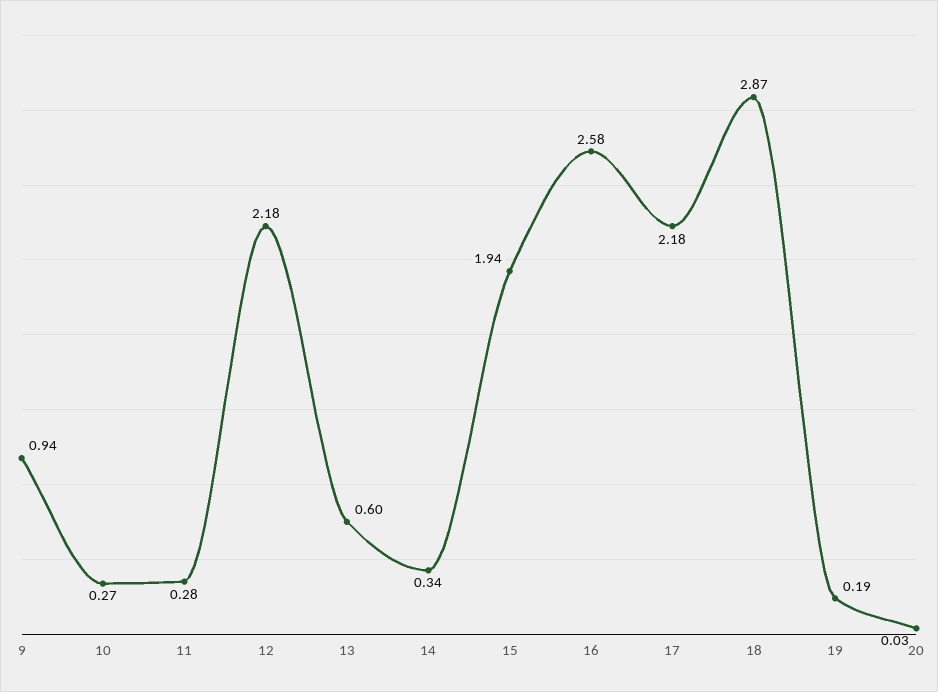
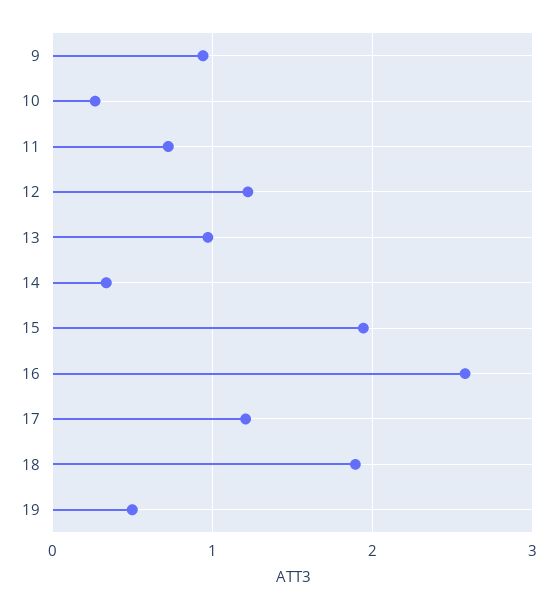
  {
    "9": 0.94,
    "10": 0.27,
-   "11": 0.28,
+   "11": 0.7,
-   "12": 2.18,
+   "12": 1.2,
-   "13": 0.6,
+   "13": 1,
    "14": 0.34,
    "15": 1.94,
    "16": 2.58,
-   "17": 2.18,
+   "17": 1.2,
-   "18": 2.87,
+   "18": 1.9,
-   "19": 0.19,
+   "19": 0.5
-   "20": 0.03
  }

